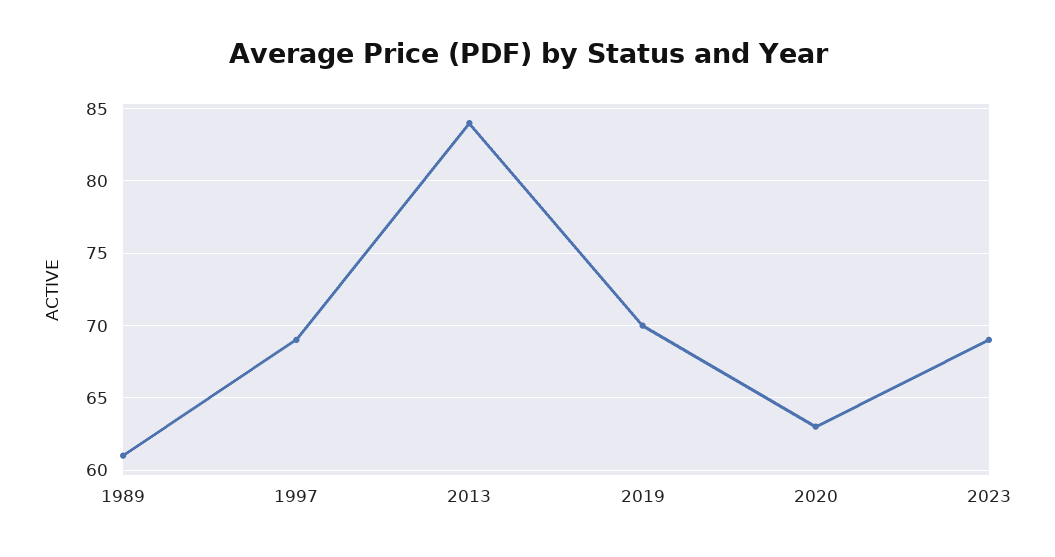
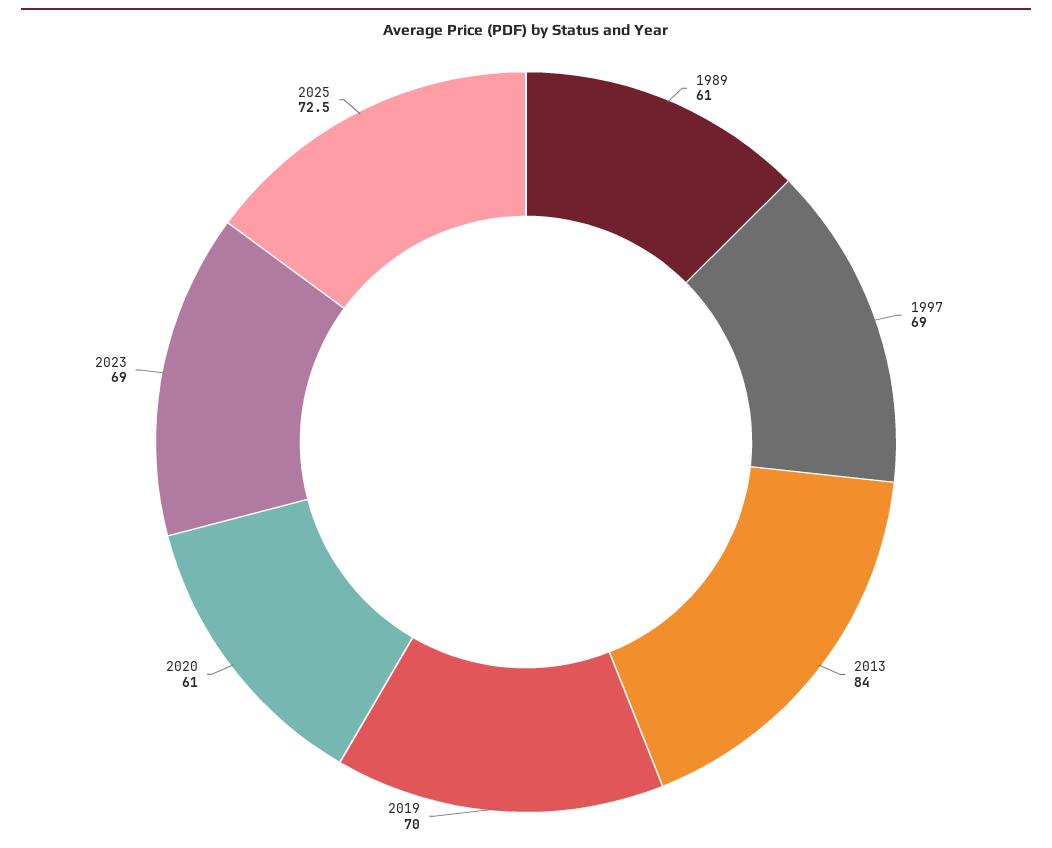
  {
    "1989": 61,
    "1997": 69,
    "2013": 84,
    "2019": 70,
-   "2020": 63,
+   "2020": 61,
-   "2023": 69
+   "2023": 69,
+   "2025": 72.5
  }

